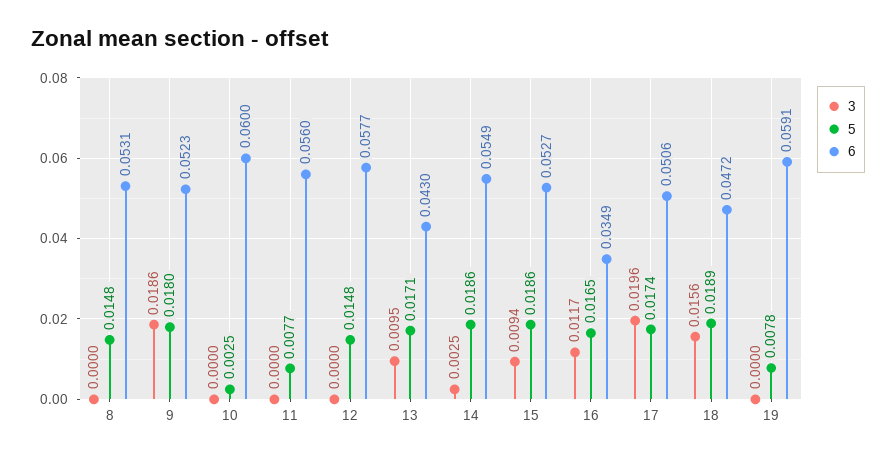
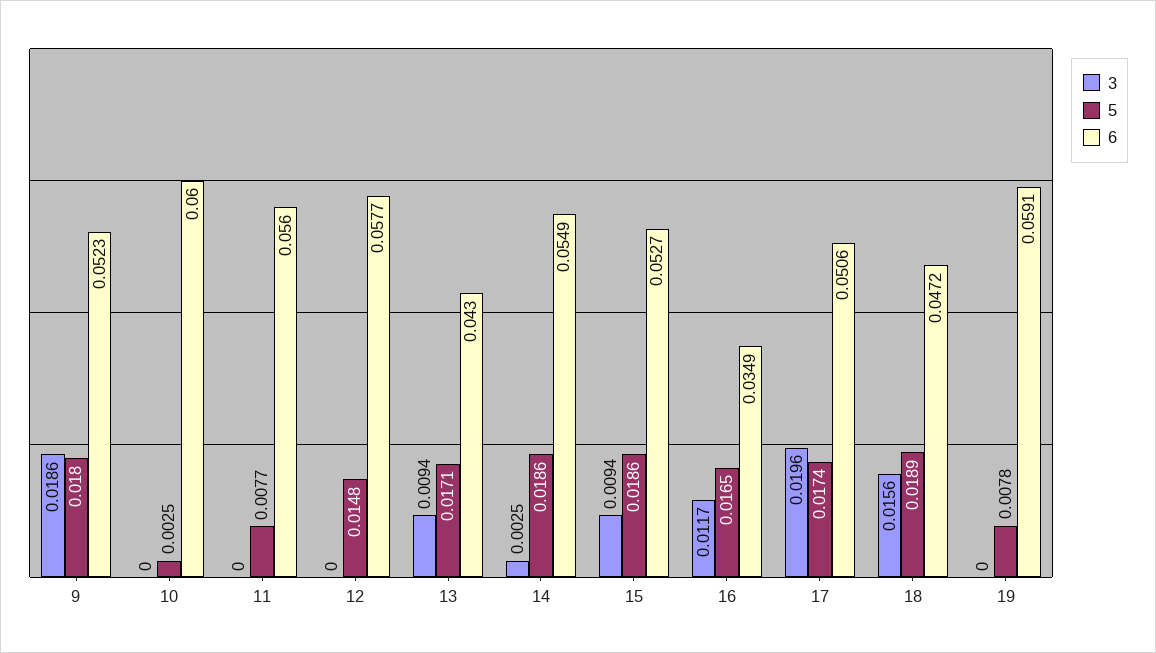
  {
    "3": {
-     "8": 0,
      "9": 0.0186,
      "10": 0,
      "11": 0,
      "12": 0,
-     "13": 0.0095,
+     "13": 0.0094,
      "14": 0.0025,
      "15": 0.0094,
      "16": 0.0117,
      "17": 0.0196,
      "18": 0.0156,
      "19": 0
    },
    "5": {
-     "8": 0.0148,
      "9": 0.018,
      "10": 0.0025,
      "11": 0.0077,
      "12": 0.0148,
      "13": 0.0171,
      "14": 0.0186,
      "15": 0.0186,
      "16": 0.0165,
      "17": 0.0174,
      "18": 0.0189,
      "19": 0.0078
    },
    "6": {
-     "8": 0.0531,
      "9": 0.0523,
      "10": 0.06,
      "11": 0.056,
      "12": 0.0577,
      "13": 0.043,
      "14": 0.0549,
      "15": 0.0527,
      "16": 0.0349,
      "17": 0.0506,
      "18": 0.0472,
      "19": 0.0591
    }
  }

